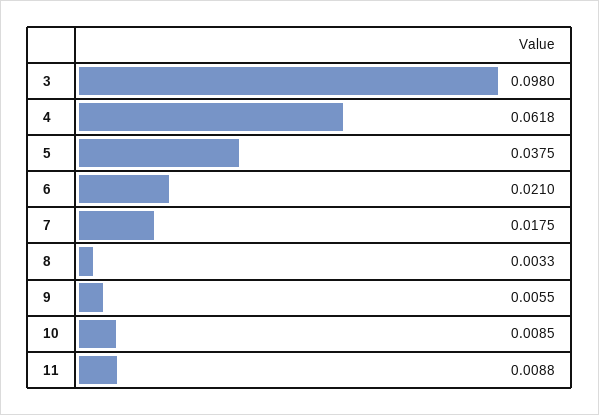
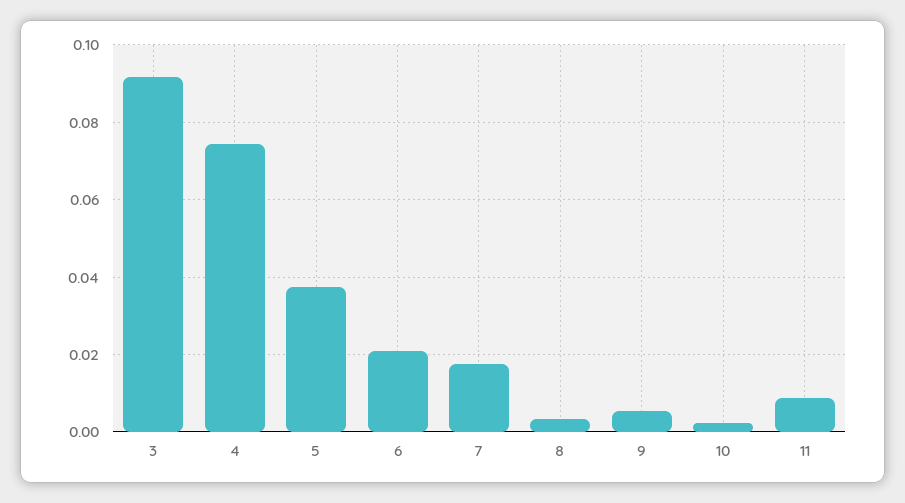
  {
-   "3": 0.098,
+   "3": 0.092,
-   "4": 0.0618,
+   "4": 0.074,
    "5": 0.0375,
    "6": 0.021,
    "7": 0.0175,
    "8": 0.0033,
    "9": 0.0055,
-   "10": 0.0085,
+   "10": 0.002,
    "11": 0.0088
  }

